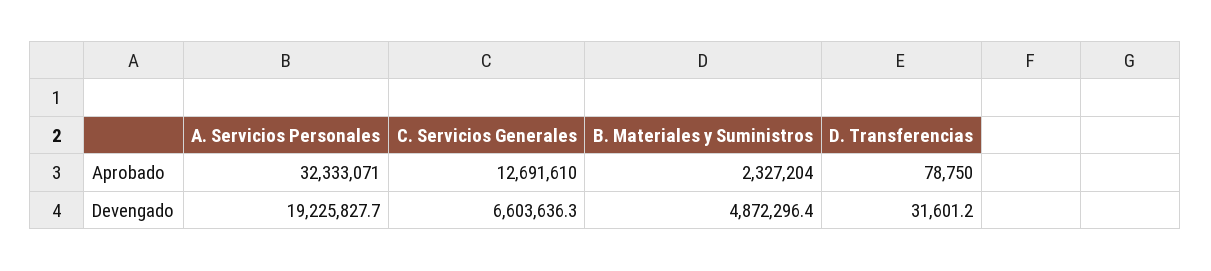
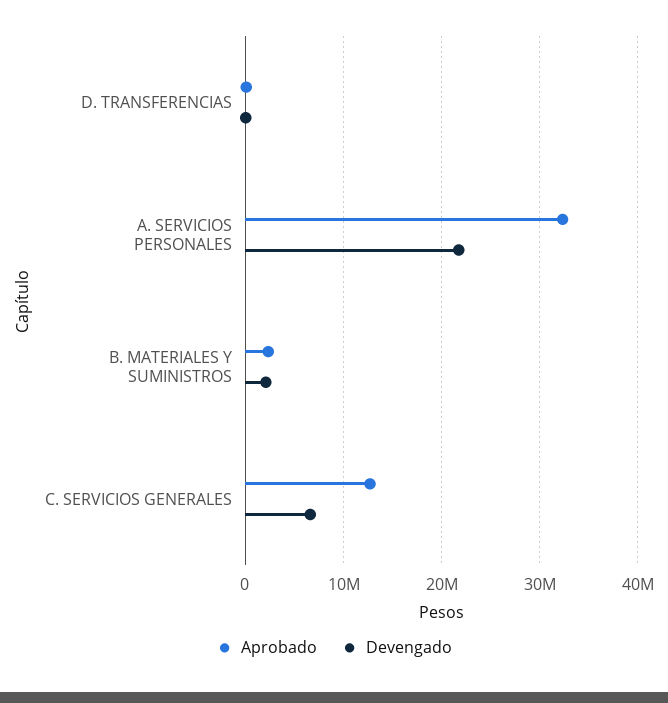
  {
    "Aprobado": {
      "A. Servicios Personales": 32333071,
      "C. Servicios Generales": 12691610,
      "B. Materiales y Suministros": 2327204,
      "D. Transferencias": 78750
    },
    "Devengado": {
-     "A. Servicios Personales": 19225827.7,
+     "A. Servicios Personales": 22000000,
      "C. Servicios Generales": 6603636.3,
-     "B. Materiales y Suministros": 4872296.4,
+     "B. Materiales y Suministros": 2000000,
      "D. Transferencias": 31601.2
    }
  }

